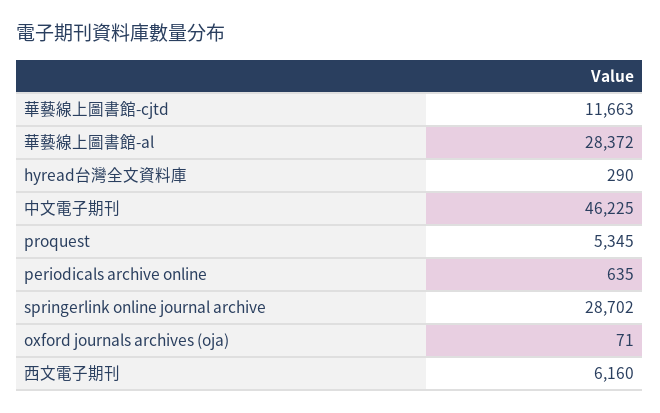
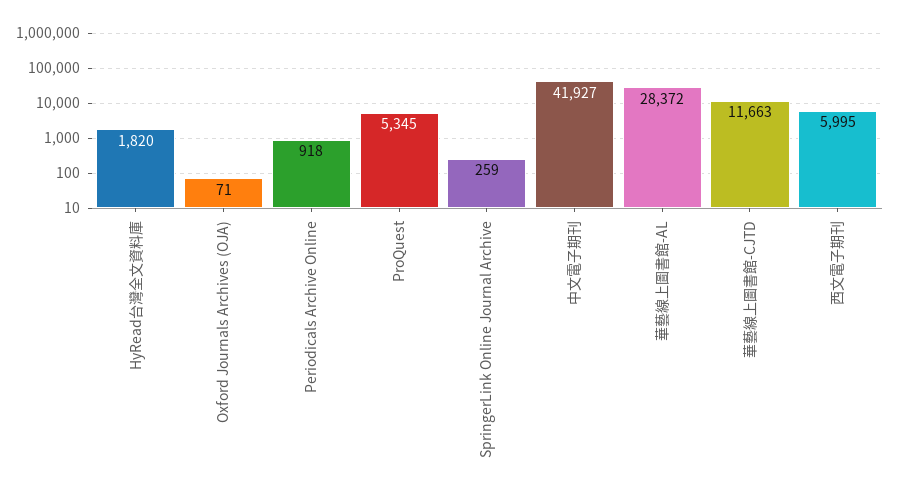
  {
    "華藝線上圖書館-cjtd": 11663,
    "華藝線上圖書館-al": 28372,
-   "hyread台灣全文資料庫": 290,
+   "hyread台灣全文資料庫": 1820,
-   "中文電子期刊": 46225,
+   "中文電子期刊": 41927,
    "proquest": 5345,
-   "periodicals archive online": 635,
+   "periodicals archive online": 918,
-   "springerlink online journal archive": 28702,
+   "springerlink online journal archive": 259,
    "oxford journals archives (oja)": 71,
-   "西文電子期刊": 6160
+   "西文電子期刊": 5995
  }

